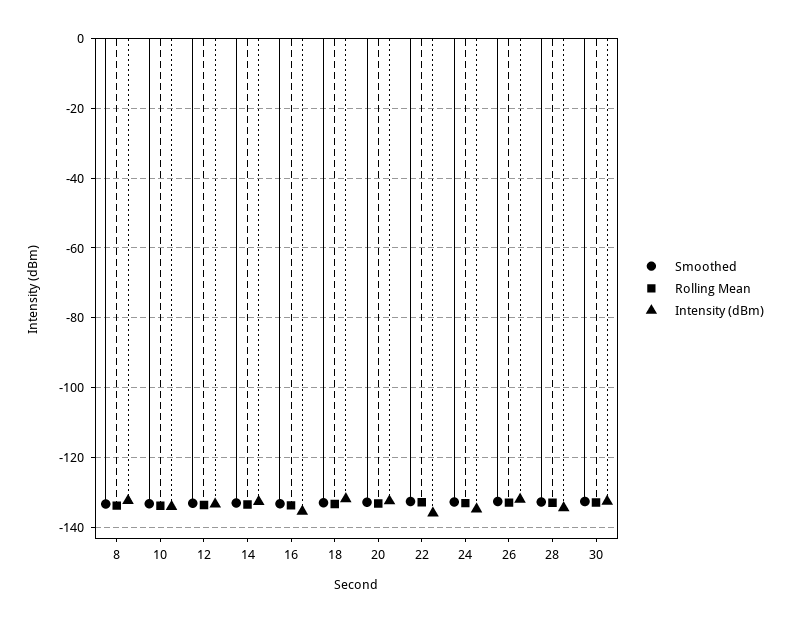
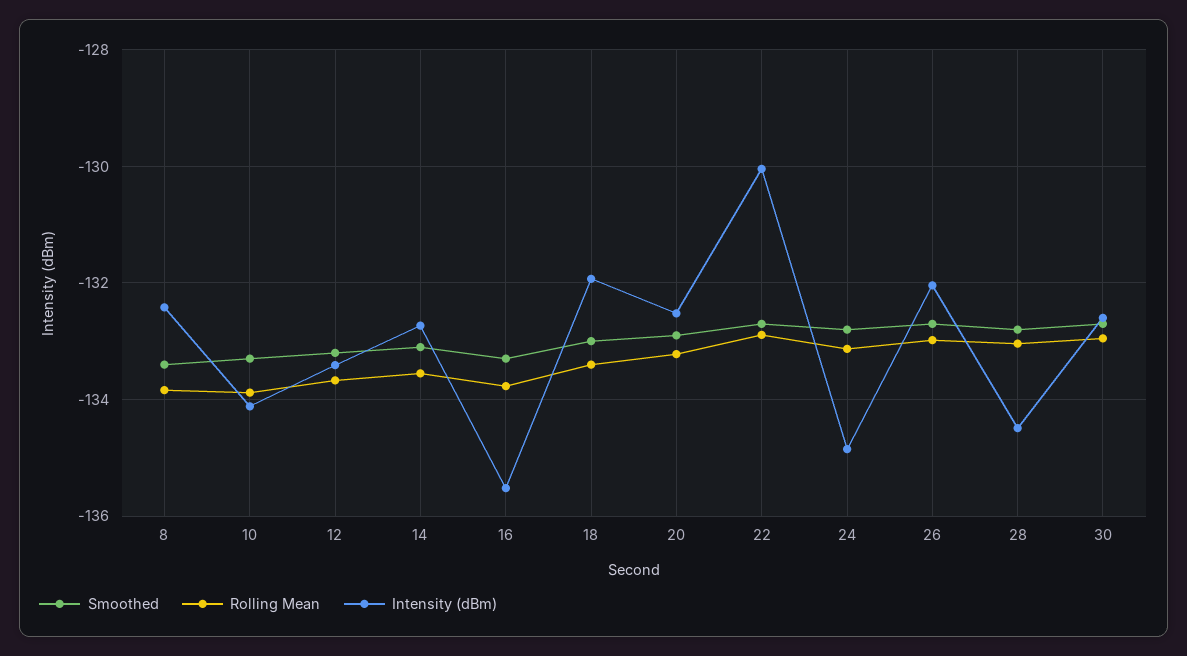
  {
    "Smoothed": {
      "8": -133.4,
      "10": -133.4,
      "12": -133.2,
      "14": -133.2,
      "16": -133.4,
      "18": -133,
      "20": -133,
      "22": -132.8,
      "24": -132.8,
      "26": -132.8,
      "28": -132.8,
      "30": -132.8
    },
    "Rolling Mean": {
      "8": -133.8,
      "10": -133.8,
      "12": -133.6,
      "14": -133.6,
      "16": -133.8,
      "18": -133.4,
      "20": -133.2,
      "22": -132.8,
      "24": -133.2,
      "26": -133,
      "28": -133,
      "30": -133
    },
    "Intensity (dBm)": {
      "8": -132.4,
      "10": -134.2,
      "12": -133.4,
      "14": -132.8,
      "16": -135.6,
      "18": -132,
      "20": -132.6,
-     "22": -136,
+     "22": -130,
      "24": -134.8,
      "26": -132,
      "28": -134.4,
      "30": -132.6
    }
  }

